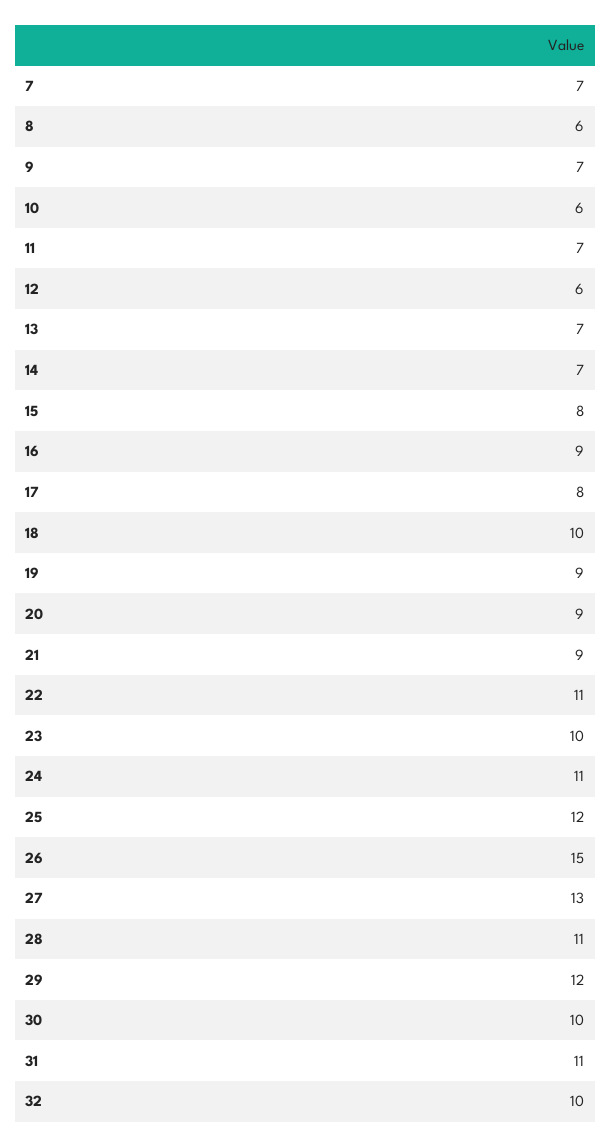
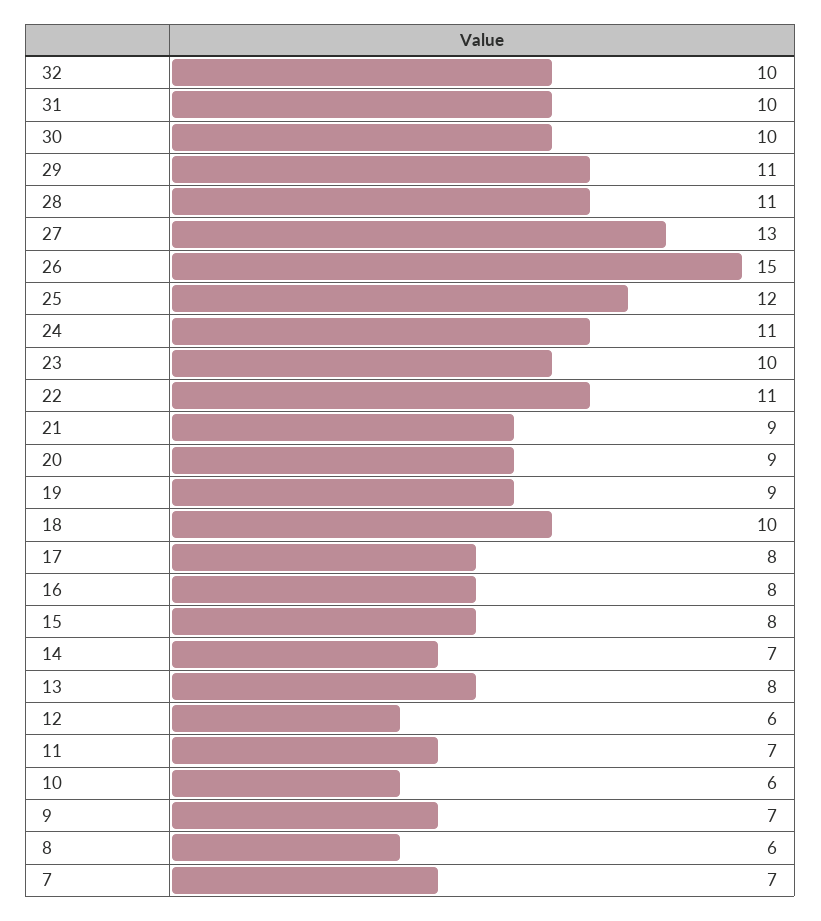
  {
    "7": 7,
    "8": 6,
    "9": 7,
    "10": 6,
    "11": 7,
    "12": 6,
-   "13": 7,
+   "13": 8,
    "14": 7,
    "15": 8,
-   "16": 9,
+   "16": 8,
    "17": 8,
    "18": 10,
    "19": 9,
    "20": 9,
    "21": 9,
    "22": 11,
    "23": 10,
    "24": 11,
    "25": 12,
    "26": 15,
    "27": 13,
    "28": 11,
-   "29": 12,
+   "29": 11,
    "30": 10,
-   "31": 11,
+   "31": 10,
    "32": 10
  }

